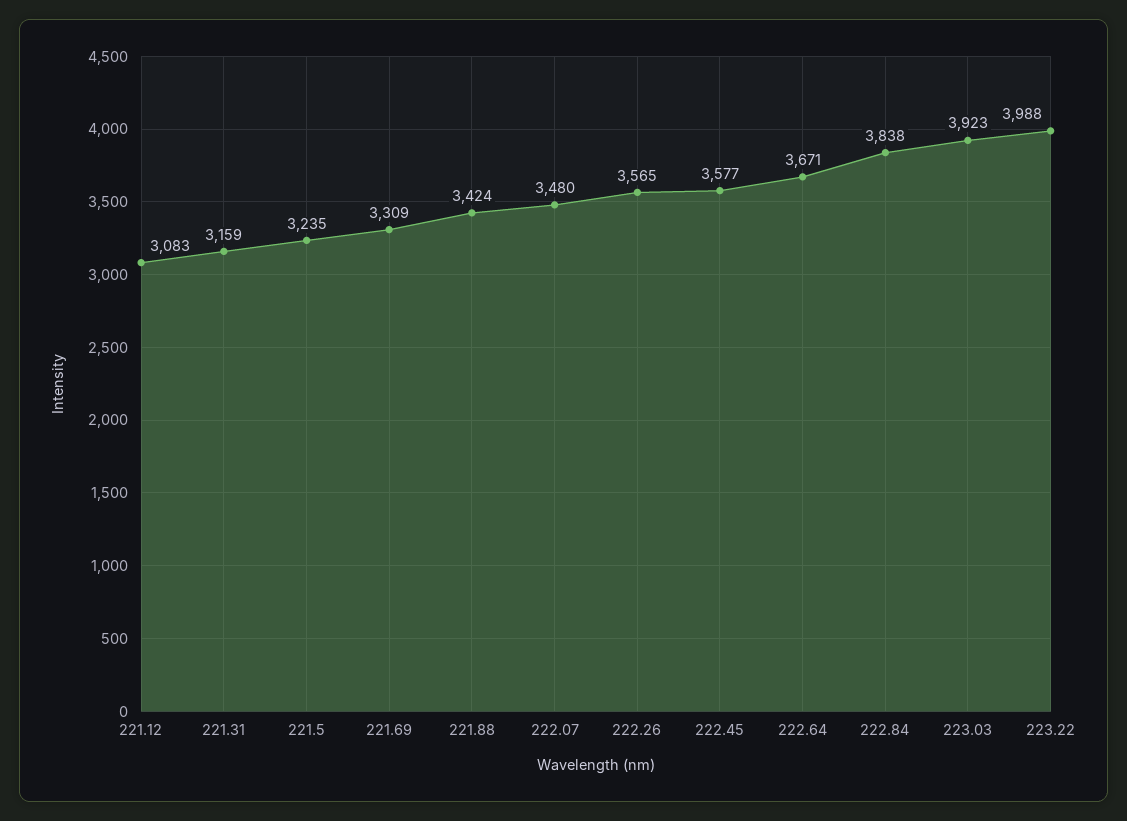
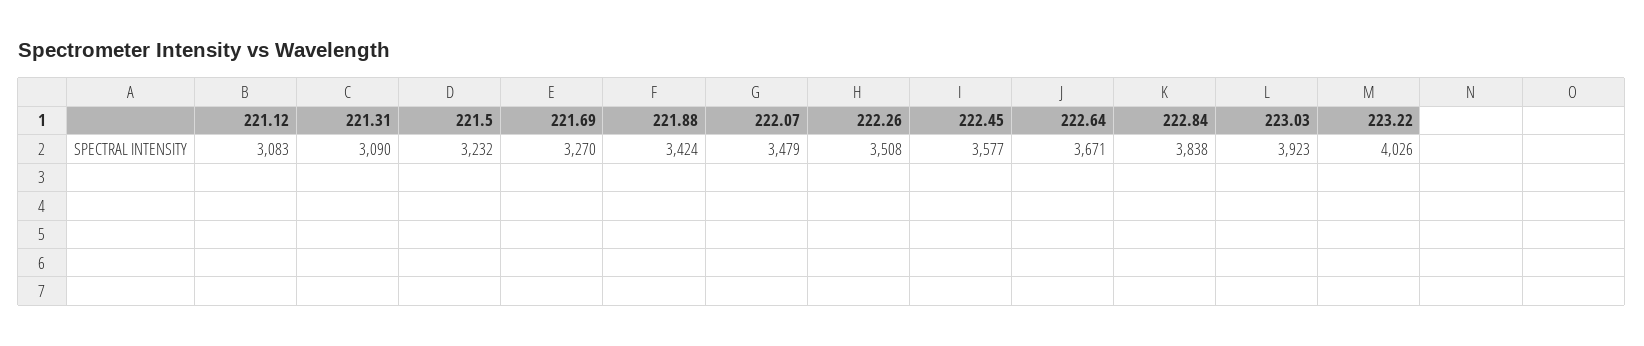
  {
    "221.12": 3083,
-   "221.31": 3159,
+   "221.31": 3090,
-   "221.5": 3235,
+   "221.5": 3232,
-   "221.69": 3309,
+   "221.69": 3270,
    "221.88": 3424,
-   "222.07": 3480,
+   "222.07": 3479,
-   "222.26": 3565,
+   "222.26": 3508,
    "222.45": 3577,
    "222.64": 3671,
    "222.84": 3838,
    "223.03": 3923,
-   "223.22": 3988
+   "223.22": 4026
  }

